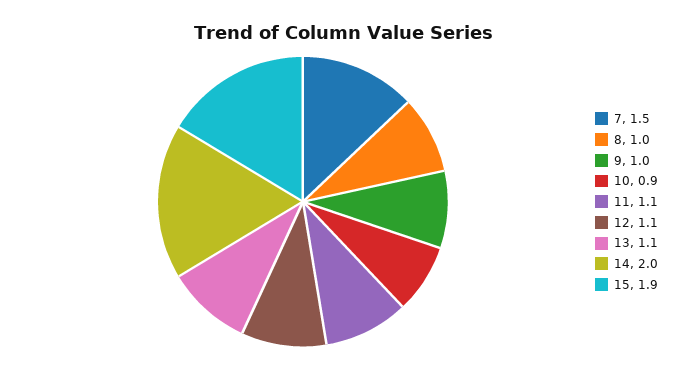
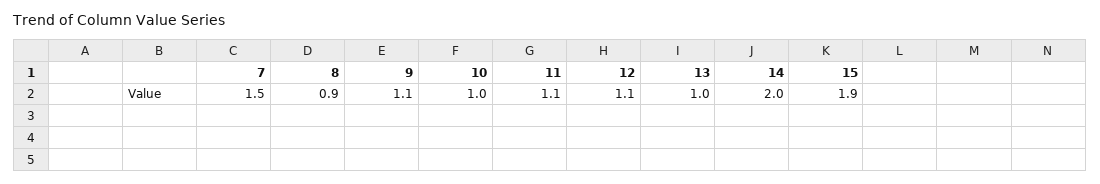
  {
    "7": 1.5,
-   "8": 1,
+   "8": 0.9,
-   "9": 1,
+   "9": 1.1,
-   "10": 0.9,
+   "10": 1,
    "11": 1.1,
    "12": 1.1,
-   "13": 1.1,
+   "13": 1,
    "14": 2,
    "15": 1.9
  }

